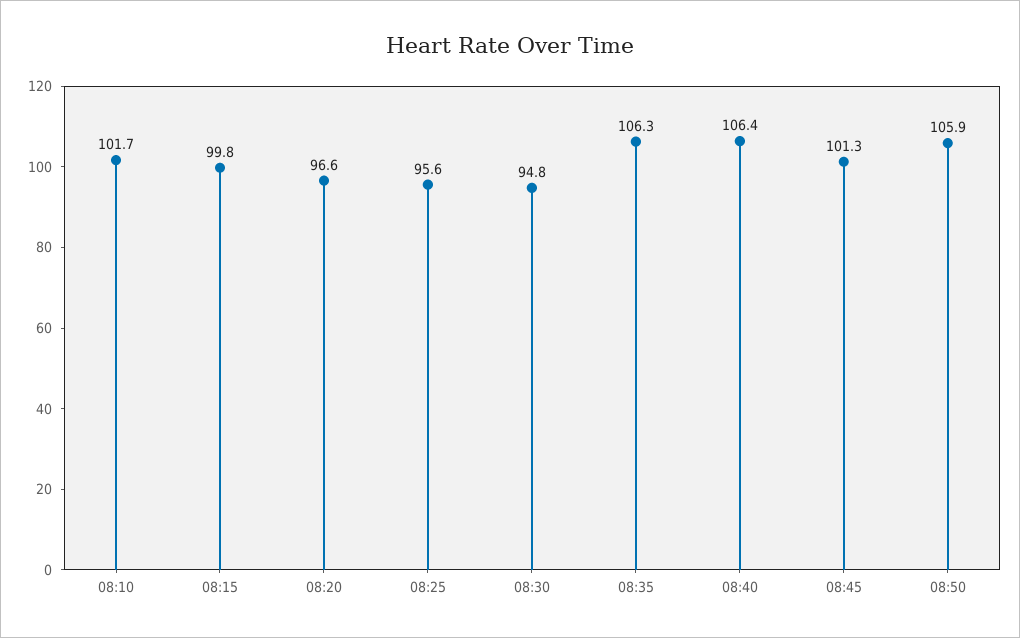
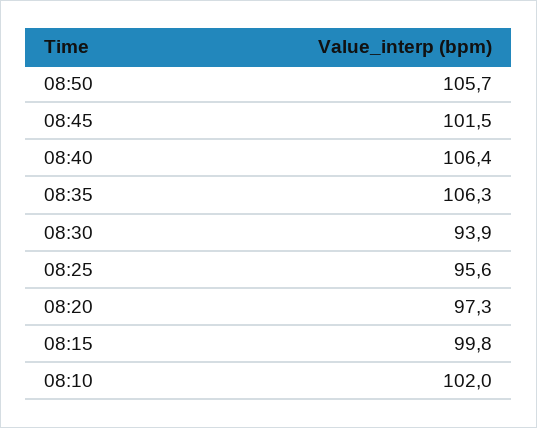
  {
-   "08:10": 101.7,
+   "08:10": 102,
    "08:15": 99.8,
-   "08:20": 96.6,
+   "08:20": 97.3,
    "08:25": 95.6,
-   "08:30": 94.8,
+   "08:30": 93.9,
    "08:35": 106.3,
    "08:40": 106.4,
-   "08:45": 101.3,
+   "08:45": 101.5,
-   "08:50": 105.9
+   "08:50": 105.7
  }

